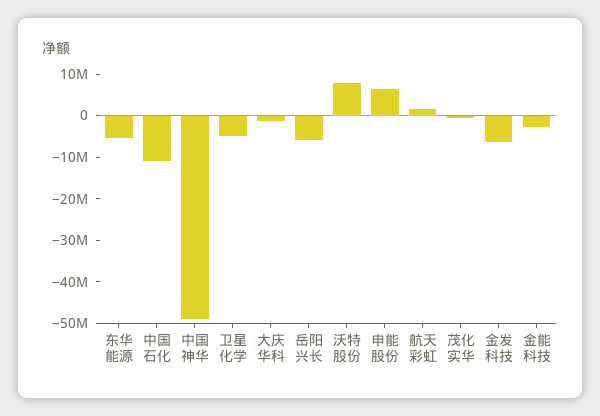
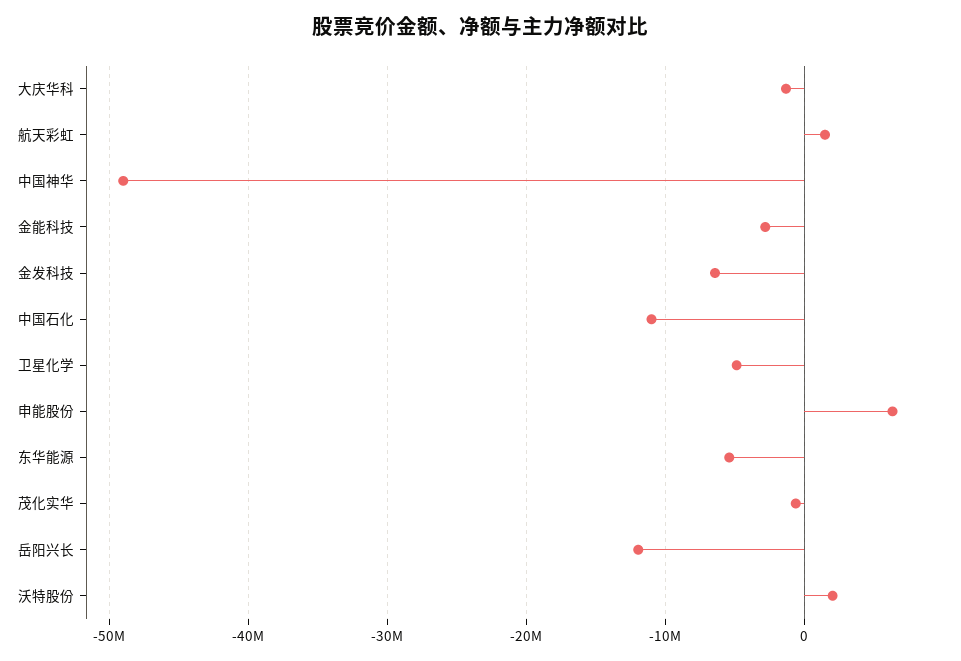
  {
    "东华能源": -5000000,
    "中国石化": -11000000,
    "中国神华": -49000000,
    "卫星化学": -5000000,
    "大庆华科": -1000000,
-   "岳阳兴长": -6000000,
+   "岳阳兴长": -12000000,
-   "沃特股份": 8000000,
+   "沃特股份": 2000000,
    "申能股份": 6000000,
    "航天彩虹": 1000000,
    "茂化实华": -1000000,
    "金发科技": -6000000,
    "金能科技": -3000000
  }

